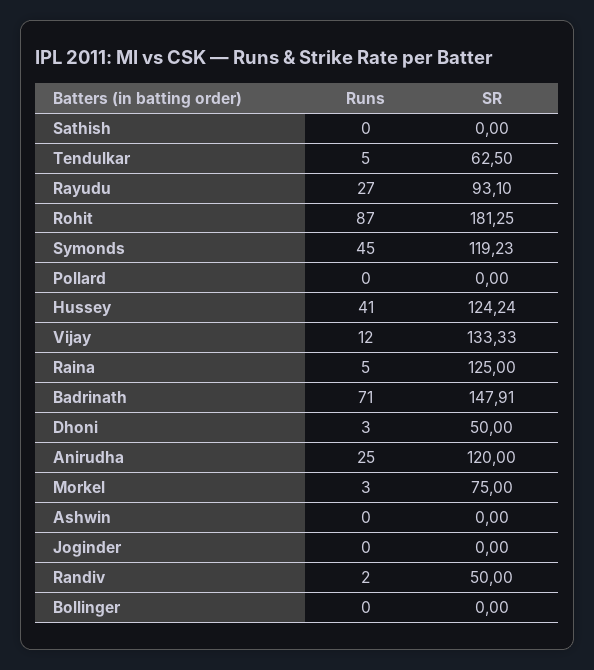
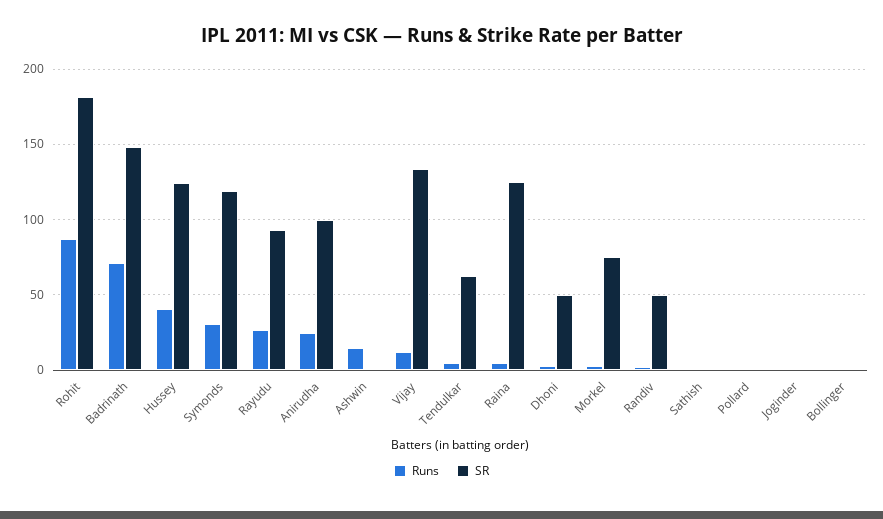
  {
    "Runs": {
      "Sathish": 0,
      "Tendulkar": 5,
      "Rayudu": 27,
      "Rohit": 87,
-     "Symonds": 45,
+     "Symonds": 30,
      "Pollard": 0,
      "Hussey": 41,
      "Vijay": 12,
      "Raina": 5,
      "Badrinath": 71,
      "Dhoni": 3,
      "Anirudha": 25,
      "Morkel": 3,
-     "Ashwin": 0,
+     "Ashwin": 15,
      "Joginder": 0,
      "Randiv": 2,
      "Bollinger": 0
    },
    "SR": {
      "Sathish": 0,
      "Tendulkar": 62.5,
      "Rayudu": 93.1,
      "Rohit": 181.25,
      "Symonds": 119.23,
      "Pollard": 0,
      "Hussey": 124.24,
      "Vijay": 133.33,
      "Raina": 125,
      "Badrinath": 147.91,
      "Dhoni": 50,
-     "Anirudha": 120,
+     "Anirudha": 100,
      "Morkel": 75,
      "Ashwin": 0,
      "Joginder": 0,
      "Randiv": 50,
      "Bollinger": 0
    }
  }

